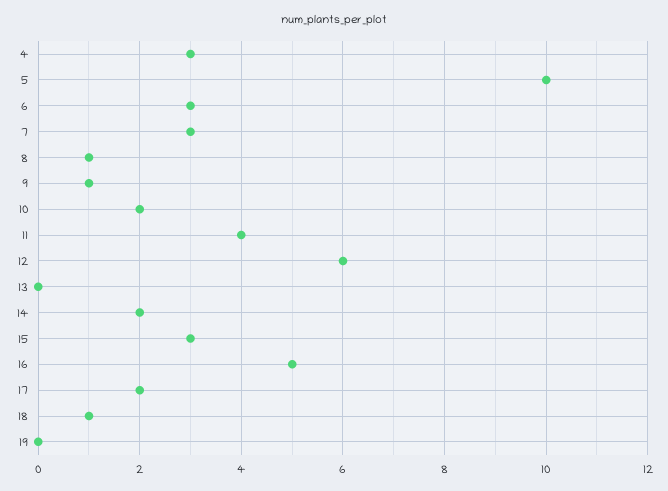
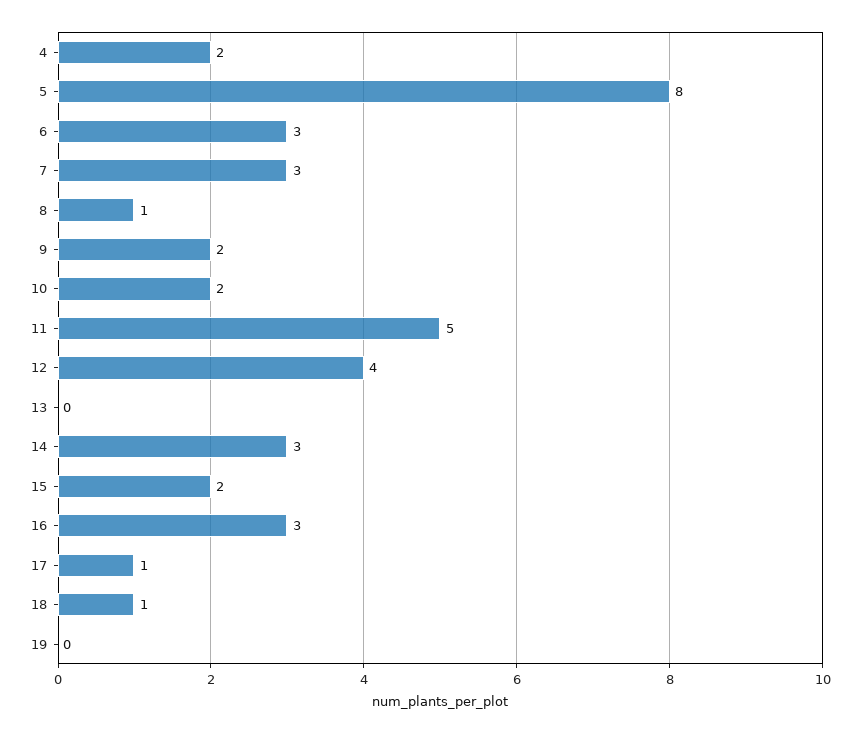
  {
-   "4": 3,
+   "4": 2,
-   "5": 10,
+   "5": 8,
    "6": 3,
    "7": 3,
    "8": 1,
-   "9": 1,
+   "9": 2,
    "10": 2,
-   "11": 4,
+   "11": 5,
-   "12": 6,
+   "12": 4,
    "13": 0,
-   "14": 2,
+   "14": 3,
-   "15": 3,
+   "15": 2,
-   "16": 5,
+   "16": 3,
-   "17": 2,
+   "17": 1,
    "18": 1,
    "19": 0
  }

